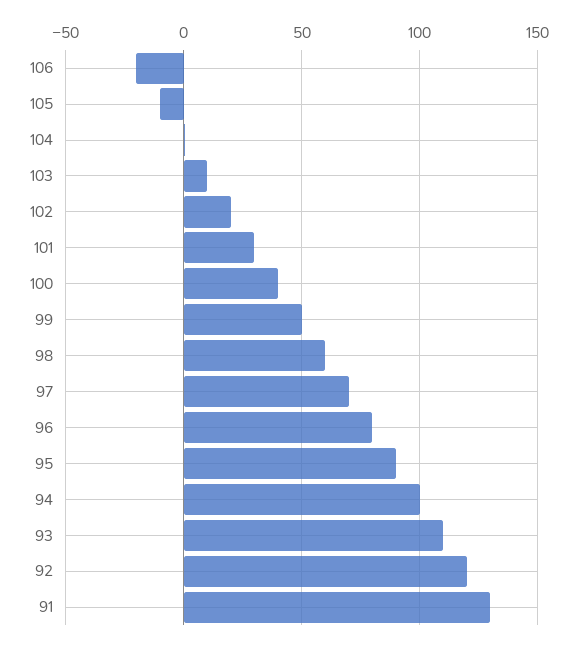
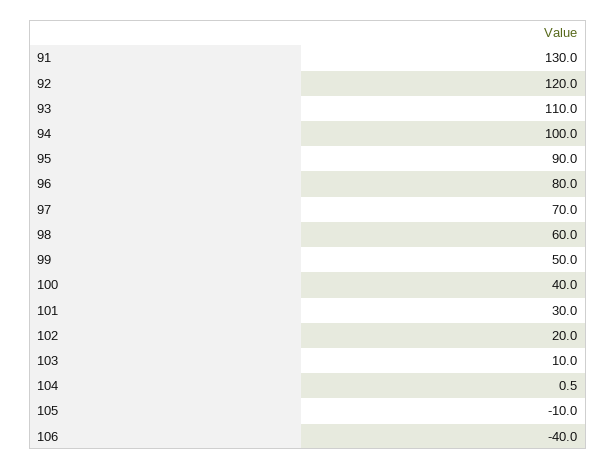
  {
-   "106": -20,
+   "106": -40,
    "105": -10,
    "104": 0.5,
    "103": 10,
    "102": 20,
    "101": 30,
    "100": 40,
    "99": 50,
    "98": 60,
    "97": 70,
    "96": 80,
    "95": 90,
    "94": 100,
    "93": 110,
    "92": 120,
    "91": 130
  }

